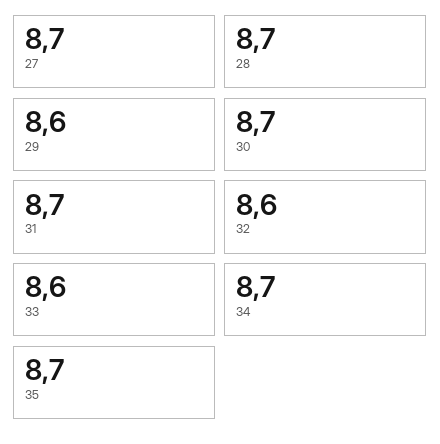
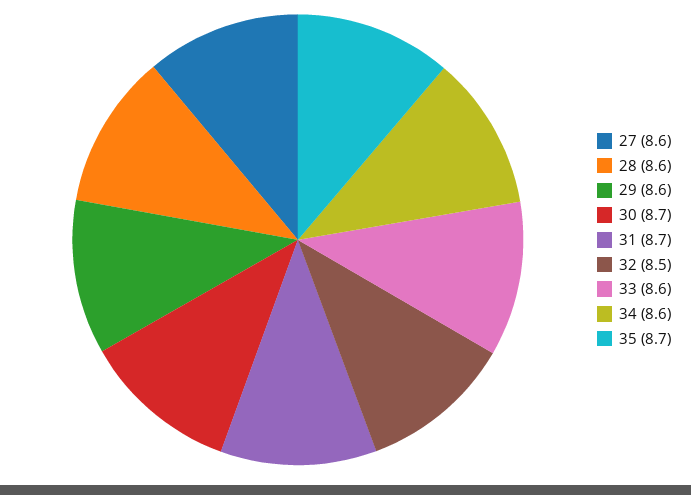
  {
-   "27": 8.7,
+   "27": 8.6,
-   "28": 8.7,
+   "28": 8.6,
    "29": 8.6,
    "30": 8.7,
    "31": 8.7,
-   "32": 8.6,
+   "32": 8.5,
    "33": 8.6,
-   "34": 8.7,
+   "34": 8.6,
    "35": 8.7
  }

